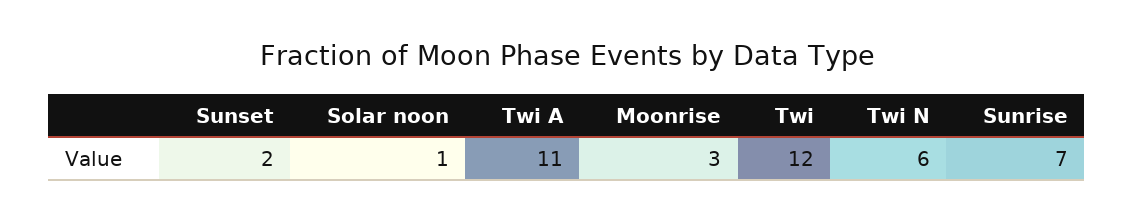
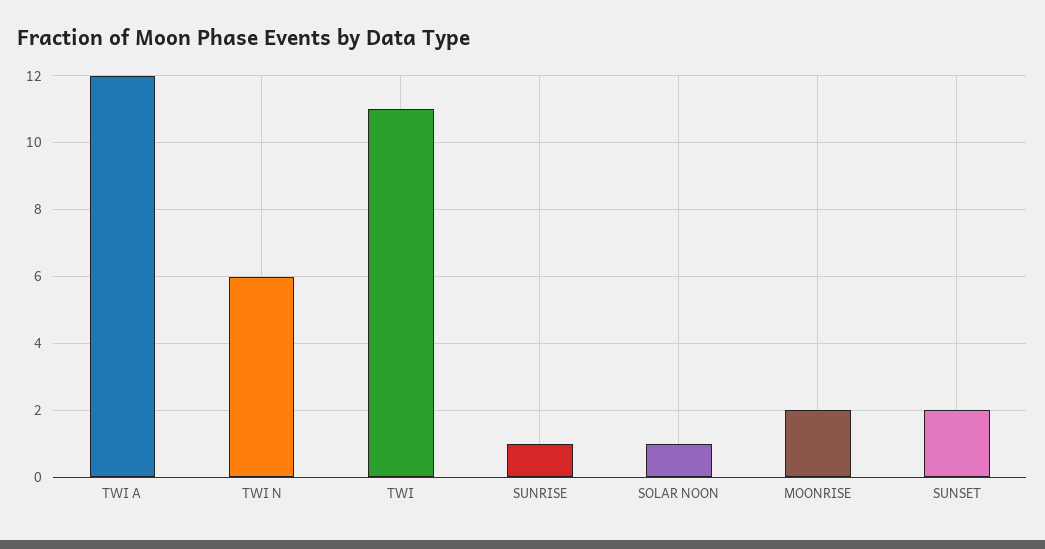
  {
    "Sunset": 2,
    "Solar noon": 1,
-   "Twi A": 11,
+   "Twi A": 12,
-   "Moonrise": 3,
+   "Moonrise": 2,
-   "Twi": 12,
+   "Twi": 11,
    "Twi N": 6,
-   "Sunrise": 7
+   "Sunrise": 1
  }

